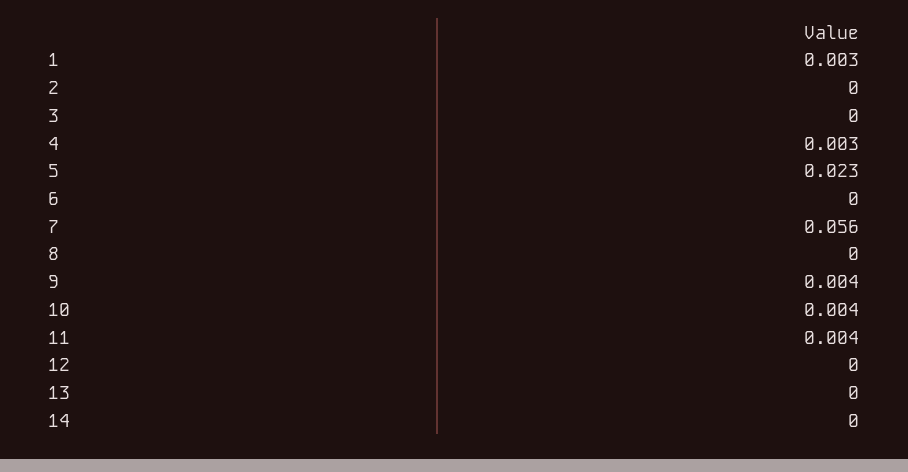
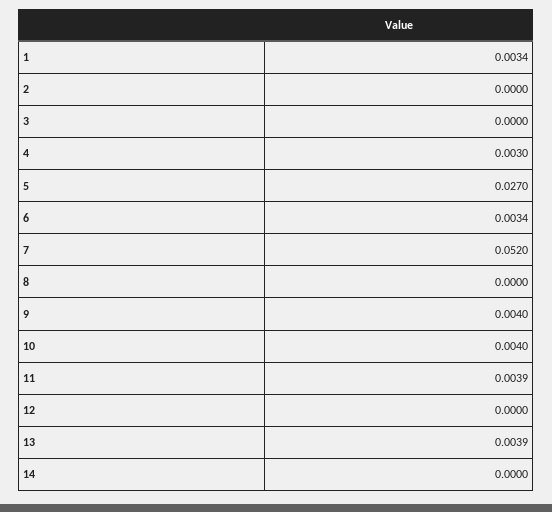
  {
    "1": 0.0034,
    "2": 0,
    "3": 0,
    "4": 0.003,
-   "5": 0.023,
+   "5": 0.027,
-   "6": 0,
+   "6": 0.0034,
-   "7": 0.056,
+   "7": 0.052,
    "8": 0,
    "9": 0.004,
    "10": 0.004,
    "11": 0.0039,
    "12": 0,
-   "13": 0,
+   "13": 0.0039,
    "14": 0
  }

